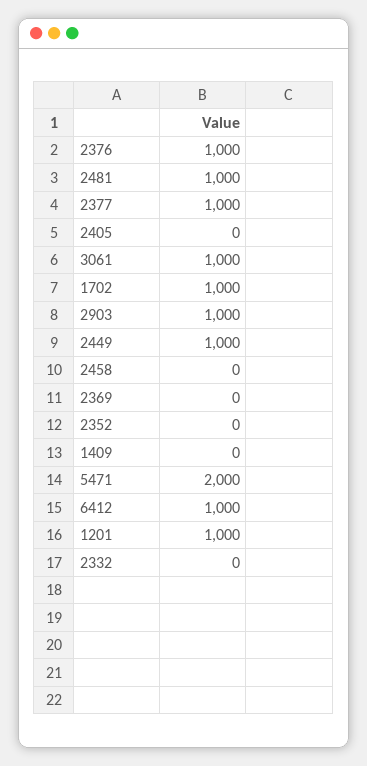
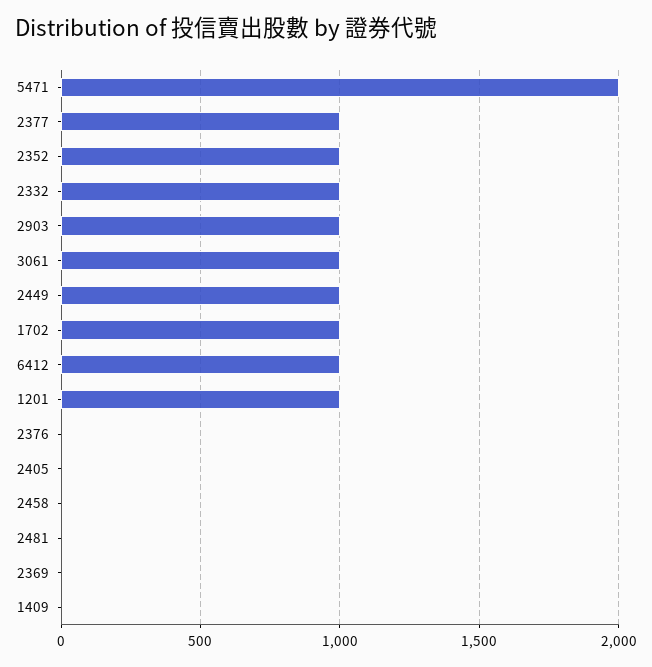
  {
-   "2376": 1000,
+   "2376": 0,
-   "2481": 1000,
+   "2481": 0,
    "2377": 1000,
    "2405": 0,
    "3061": 1000,
    "1702": 1000,
    "2903": 1000,
    "2449": 1000,
    "2458": 0,
    "2369": 0,
-   "2352": 0,
+   "2352": 1000,
    "1409": 0,
    "5471": 2000,
    "6412": 1000,
    "1201": 1000,
-   "2332": 0
+   "2332": 1000
  }

